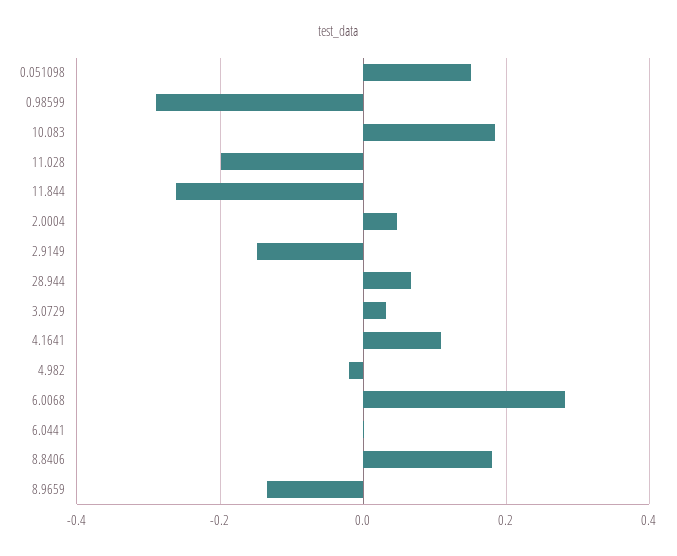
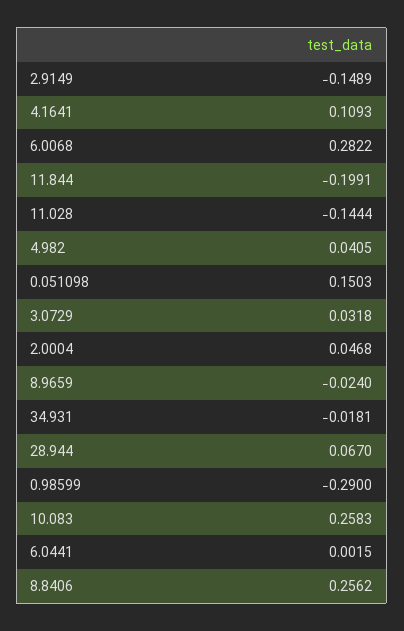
  {
    "0.051098": 0.1503,
    "0.98599": -0.29,
-   "10.083": 0.18,
+   "10.083": 0.2583,
-   "11.028": -0.2,
+   "11.028": -0.1444,
-   "11.844": -0.26,
+   "11.844": -0.1991,
    "2.0004": 0.0468,
    "2.9149": -0.1489,
    "28.944": 0.067,
    "3.0729": 0.0318,
    "4.1641": 0.1093,
-   "4.982": -0.02,
+   "4.982": 0.0405,
    "6.0068": 0.2822,
    "6.0441": 0.0015,
-   "8.8406": 0.18,
+   "8.8406": 0.2562,
-   "8.9659": -0.14
+   "8.9659": -0.024,
+   "34.931": -0.0181
  }

